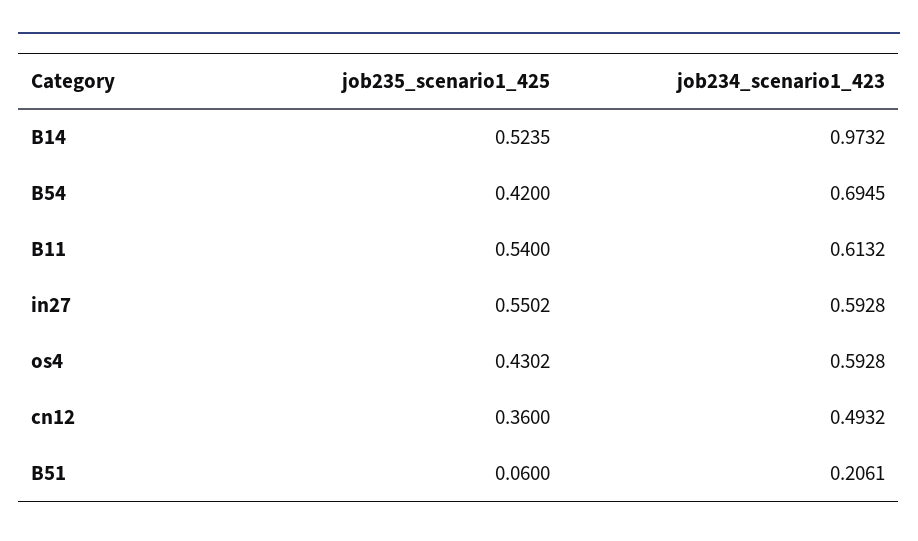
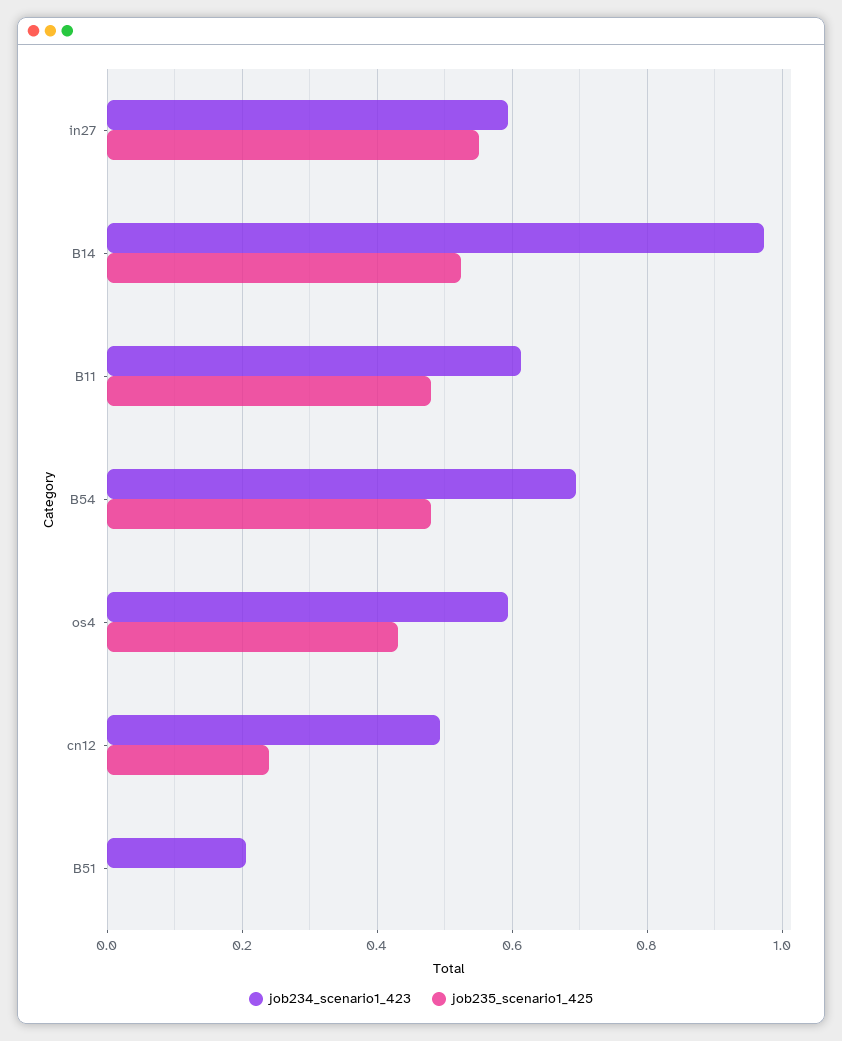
  {
    "job235_scenario1_425": {
      "B14": 0.5235,
-     "B54": 0.42,
+     "B54": 0.48,
-     "B11": 0.54,
+     "B11": 0.48,
      "in27": 0.5502,
      "os4": 0.4302,
-     "cn12": 0.36,
+     "cn12": 0.24,
-     "B51": 0.06
+     "B51": 0
    },
    "job234_scenario1_423": {
      "B14": 0.9732,
      "B54": 0.6945,
      "B11": 0.6132,
      "in27": 0.5928,
      "os4": 0.5928,
      "cn12": 0.4932,
      "B51": 0.2061
    }
  }

